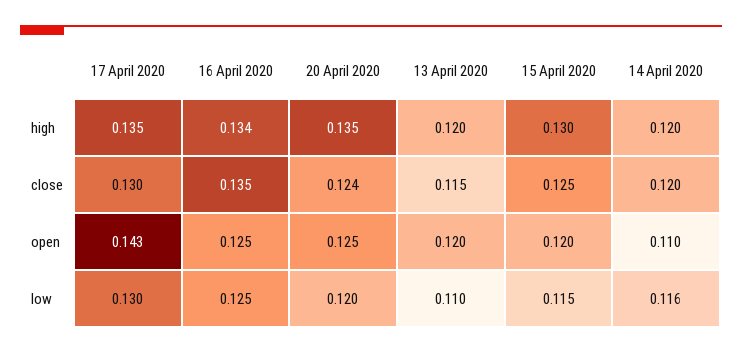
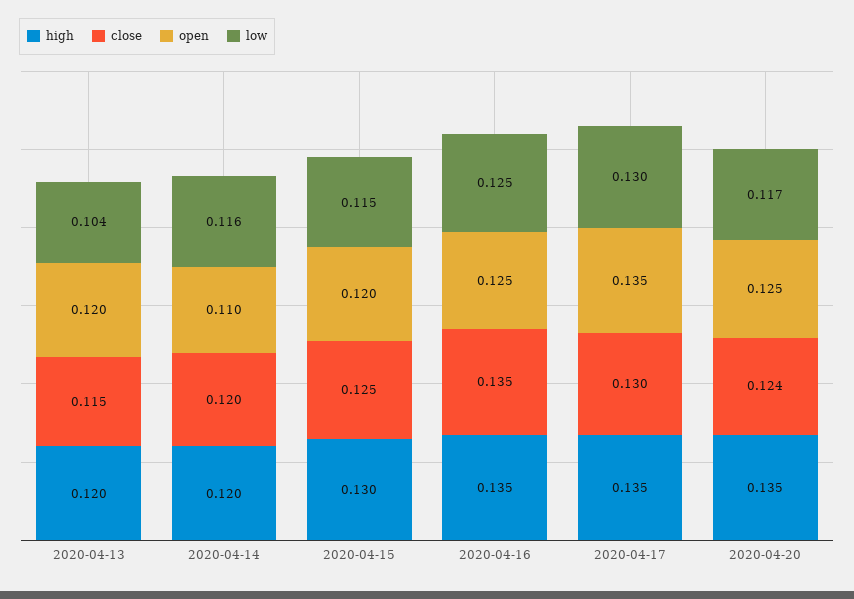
  {
    "high": {
      "17 April 2020": 0.135,
-     "16 April 2020": 0.134,
+     "16 April 2020": 0.135,
      "20 April 2020": 0.135,
      "13 April 2020": 0.12,
      "15 April 2020": 0.13,
      "14 April 2020": 0.12
    },
    "close": {
      "17 April 2020": 0.13,
      "16 April 2020": 0.135,
      "20 April 2020": 0.124,
      "13 April 2020": 0.115,
      "15 April 2020": 0.125,
      "14 April 2020": 0.12
    },
    "open": {
-     "17 April 2020": 0.143,
+     "17 April 2020": 0.135,
      "16 April 2020": 0.125,
      "20 April 2020": 0.125,
      "13 April 2020": 0.12,
      "15 April 2020": 0.12,
      "14 April 2020": 0.11
    },
    "low": {
      "17 April 2020": 0.13,
      "16 April 2020": 0.125,
-     "20 April 2020": 0.12,
+     "20 April 2020": 0.117,
-     "13 April 2020": 0.11,
+     "13 April 2020": 0.104,
      "15 April 2020": 0.115,
      "14 April 2020": 0.116
    }
  }

